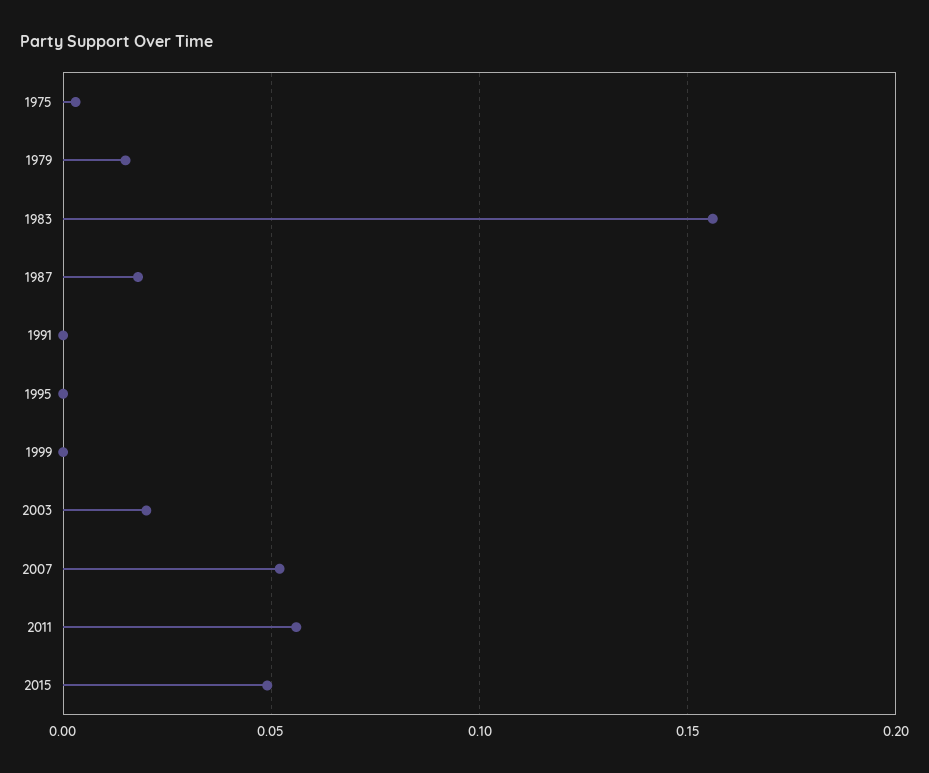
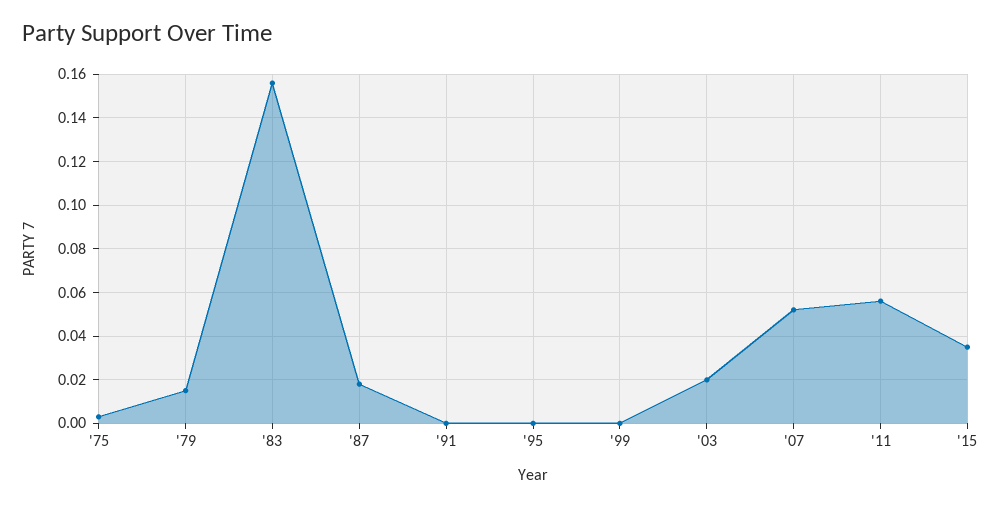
  {
    "1975": 0.005,
    "1979": 0.015,
    "1983": 0.155,
    "1987": 0.02,
    "1991": 0,
    "1995": 0,
    "1999": 0,
    "2003": 0.02,
    "2007": 0.05,
    "2011": 0.055,
-   "2015": 0.05
+   "2015": 0.035
  }

